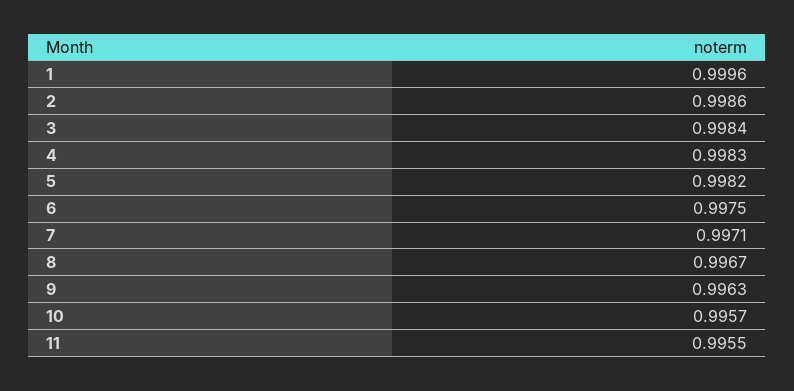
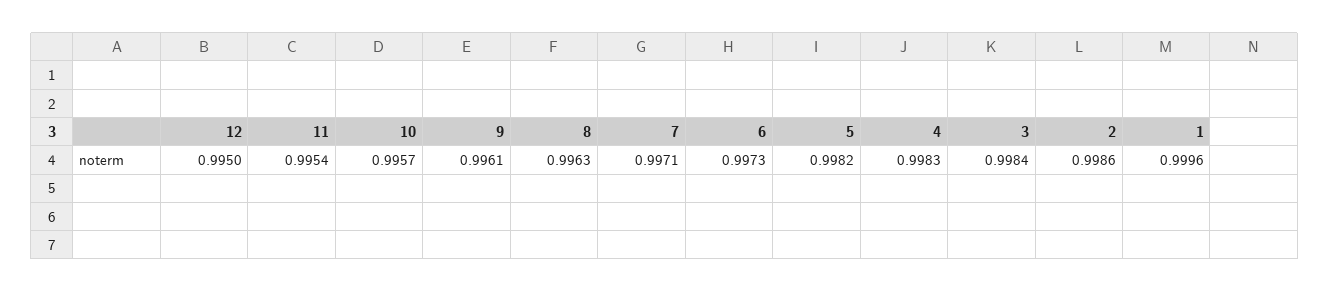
  {
    "1": 0.9996,
    "2": 0.9986,
    "3": 0.9984,
    "4": 0.9983,
    "5": 0.9982,
-   "6": 0.9975,
+   "6": 0.9973,
    "7": 0.9971,
-   "8": 0.9967,
+   "8": 0.9963,
-   "9": 0.9963,
+   "9": 0.9961,
    "10": 0.9957,
-   "11": 0.9955
+   "11": 0.9954,
+   "12": 0.995
  }

